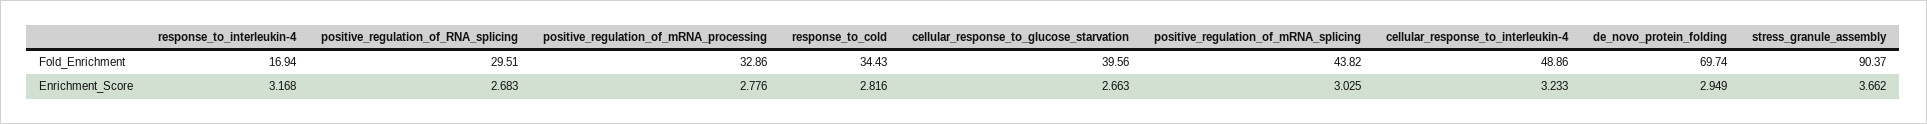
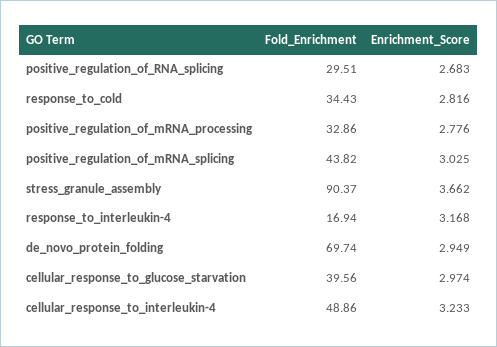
  {
    "response_to_interleukin-4": {
      "Fold_Enrichment": 16.94,
      "Enrichment_Score": 3.168
    },
    "positive_regulation_of_RNA_splicing": {
      "Fold_Enrichment": 29.51,
      "Enrichment_Score": 2.683
    },
    "positive_regulation_of_mRNA_processing": {
      "Fold_Enrichment": 32.86,
      "Enrichment_Score": 2.776
    },
    "response_to_cold": {
      "Fold_Enrichment": 34.43,
      "Enrichment_Score": 2.816
    },
    "cellular_response_to_glucose_starvation": {
      "Fold_Enrichment": 39.56,
-     "Enrichment_Score": 2.663
+     "Enrichment_Score": 2.974
    },
    "positive_regulation_of_mRNA_splicing": {
      "Fold_Enrichment": 43.82,
      "Enrichment_Score": 3.025
    },
    "cellular_response_to_interleukin-4": {
      "Fold_Enrichment": 48.86,
      "Enrichment_Score": 3.233
    },
    "de_novo_protein_folding": {
      "Fold_Enrichment": 69.74,
      "Enrichment_Score": 2.949
    },
    "stress_granule_assembly": {
      "Fold_Enrichment": 90.37,
      "Enrichment_Score": 3.662
    }
  }

